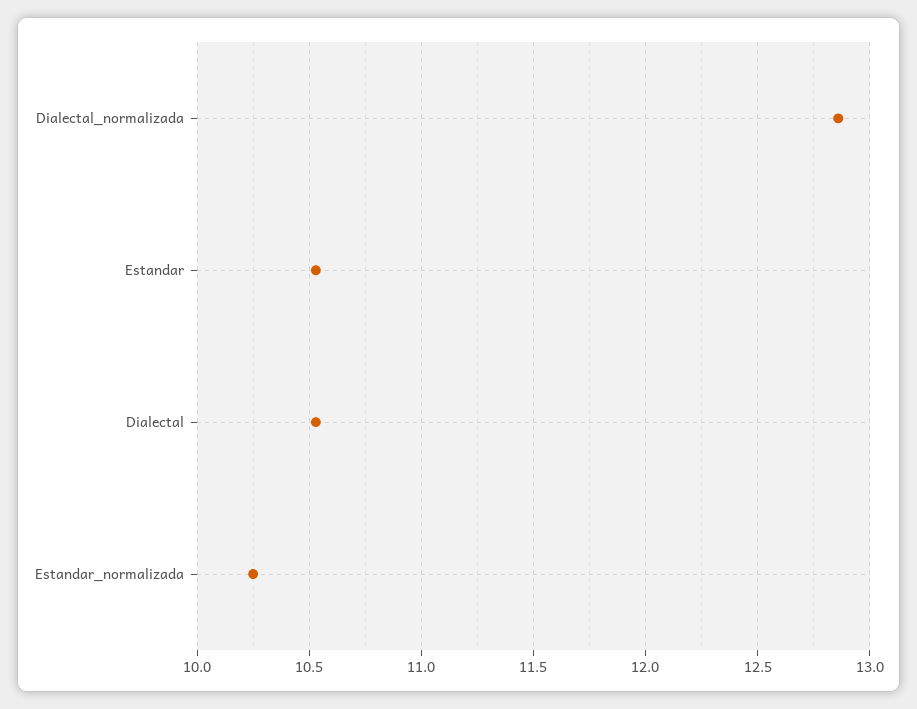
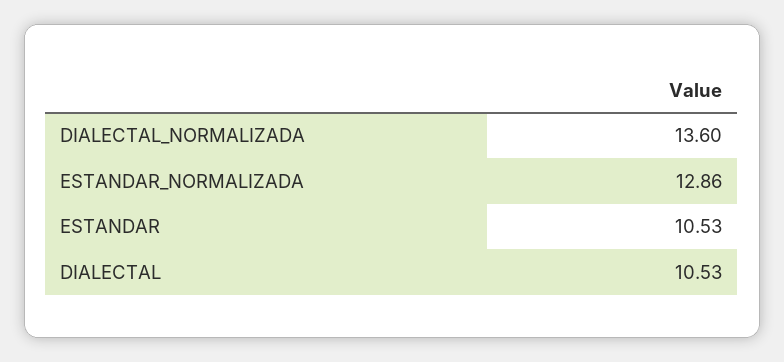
  {
-   "Dialectal_normalizada": 12.85,
+   "Dialectal_normalizada": 13.6,
    "Estandar": 10.53,
    "Dialectal": 10.53,
-   "Estandar_normalizada": 10.25
+   "Estandar_normalizada": 12.86
  }

